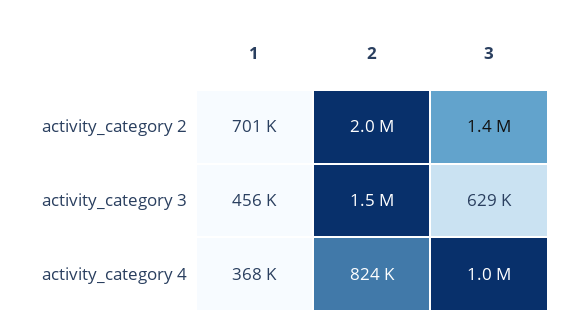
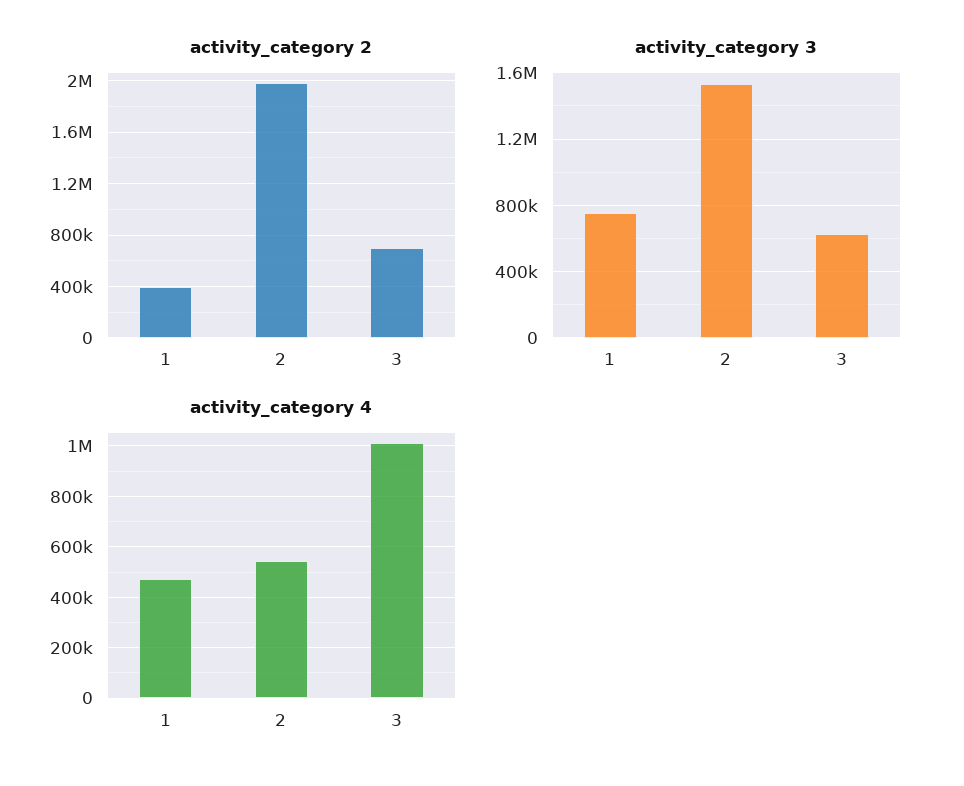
  {
    "activity_category 2": {
-     "1": 701000,
+     "1": 400000,
      "2": 2000000,
-     "3": 1400000
+     "3": 700000
    },
    "activity_category 3": {
-     "1": 456000,
+     "1": 750000,
      "2": 1500000,
      "3": 629000
    },
    "activity_category 4": {
-     "1": 368000,
+     "1": 475000,
-     "2": 824000,
+     "2": 550000,
      "3": 1000000
    }
  }

